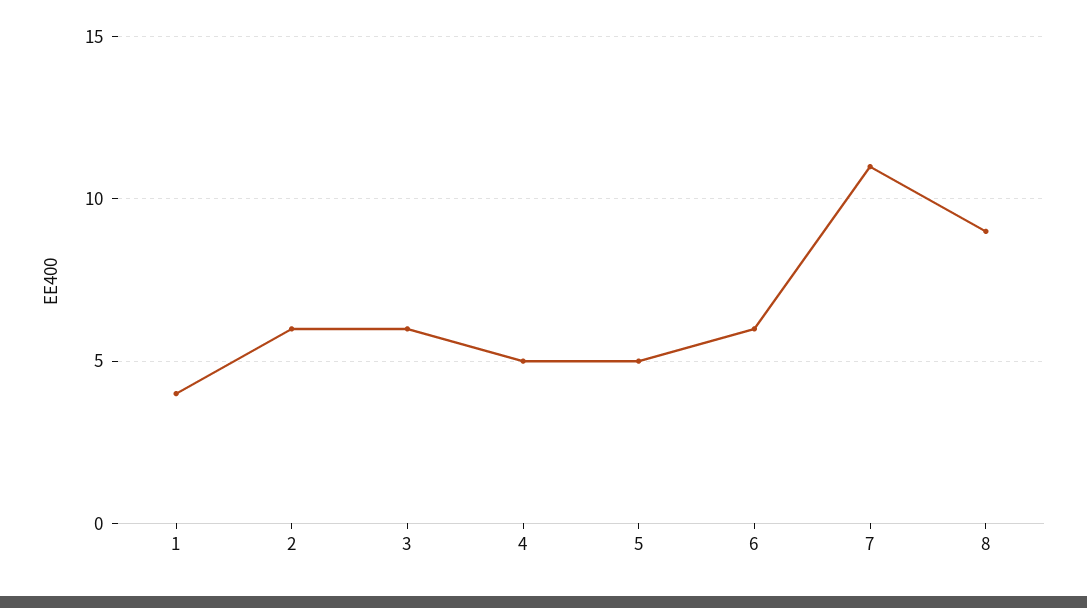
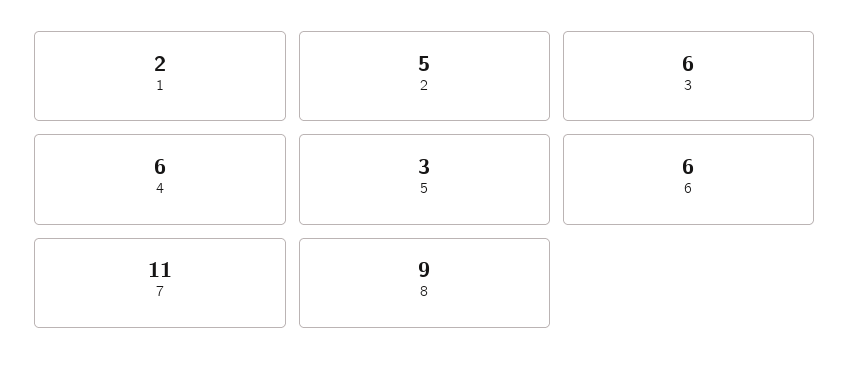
  {
-   "1": 4,
+   "1": 2,
-   "2": 6,
+   "2": 5,
    "3": 6,
-   "4": 5,
+   "4": 6,
-   "5": 5,
+   "5": 3,
    "6": 6,
    "7": 11,
    "8": 9
  }

